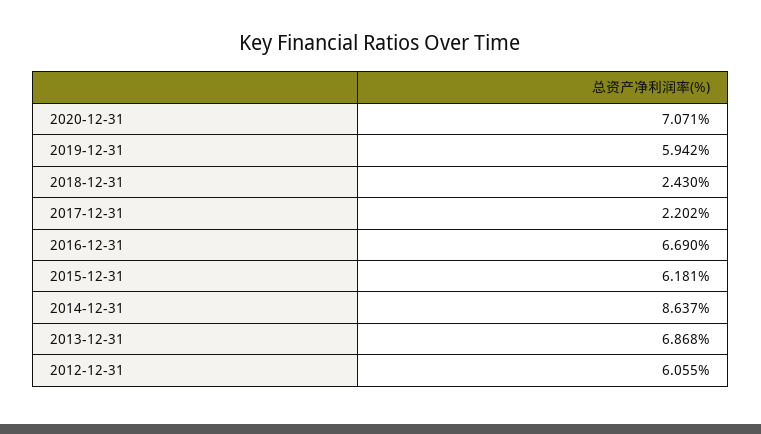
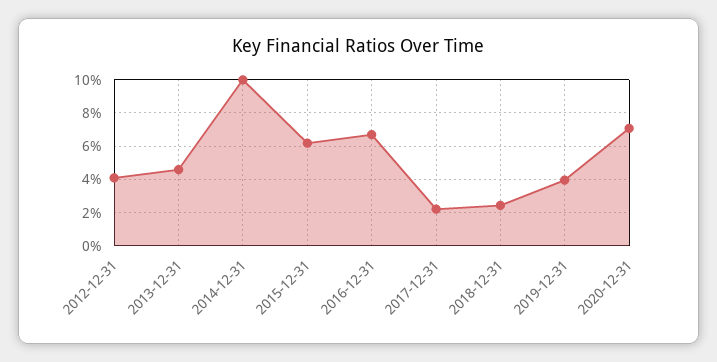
  {
    "2020-12-31": 7.071,
-   "2019-12-31": 5.942,
+   "2019-12-31": 4,
    "2018-12-31": 2.43,
    "2017-12-31": 2.202,
    "2016-12-31": 6.69,
    "2015-12-31": 6.181,
-   "2014-12-31": 8.637,
+   "2014-12-31": 10,
-   "2013-12-31": 6.868,
+   "2013-12-31": 4.5,
-   "2012-12-31": 6.055
+   "2012-12-31": 4
  }

